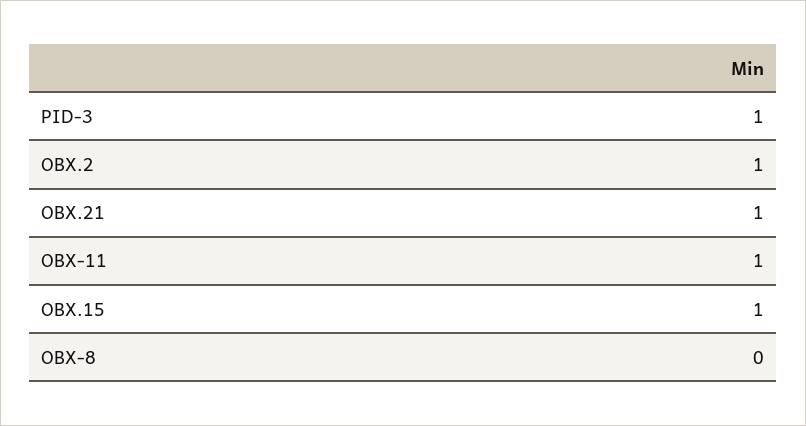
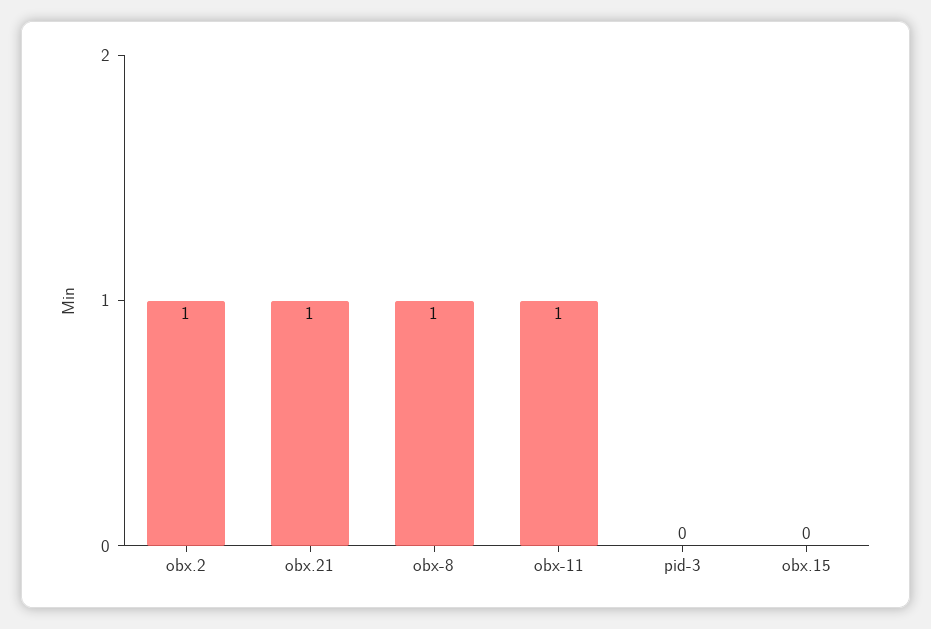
  {
-   "PID-3": 1,
+   "PID-3": 0,
    "OBX.2": 1,
    "OBX.21": 1,
    "OBX-11": 1,
-   "OBX.15": 1,
+   "OBX.15": 0,
-   "OBX-8": 0
+   "OBX-8": 1
  }

